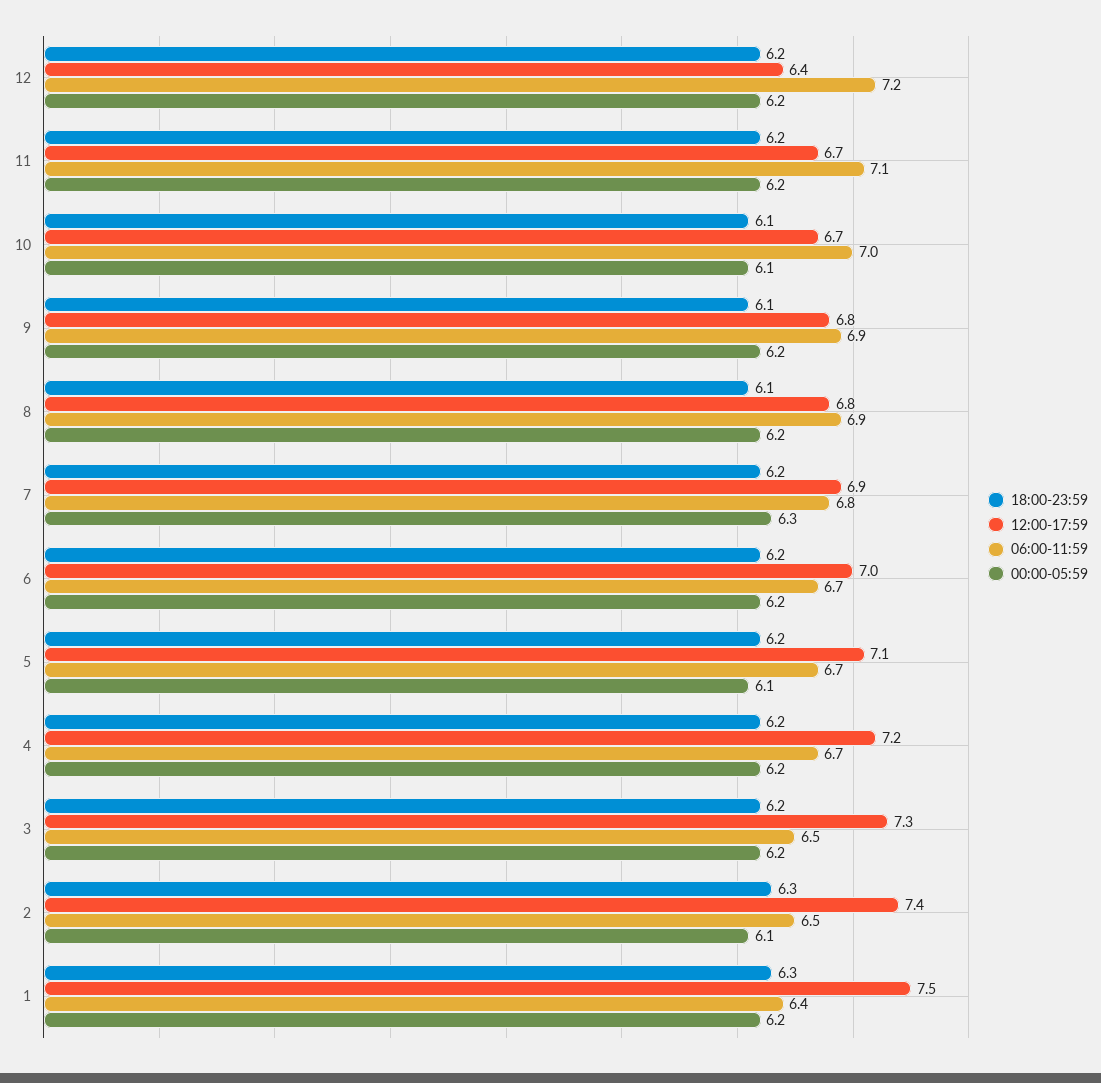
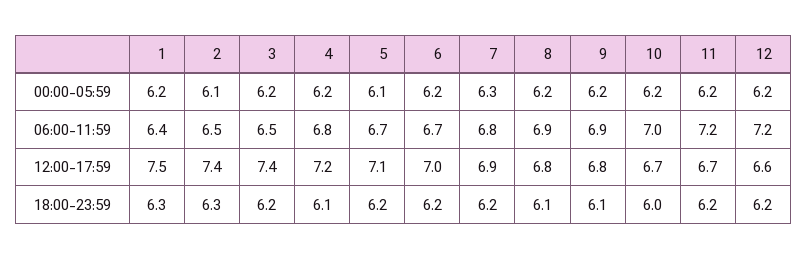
  {
    "18:00-23:59": {
      "12": 6.2,
      "11": 6.2,
-     "10": 6.1,
+     "10": 6,
      "9": 6.1,
      "8": 6.1,
      "7": 6.2,
      "6": 6.2,
      "5": 6.2,
-     "4": 6.2,
+     "4": 6.1,
      "3": 6.2,
      "2": 6.3,
      "1": 6.3
    },
    "12:00-17:59": {
-     "12": 6.4,
+     "12": 6.6,
      "11": 6.7,
      "10": 6.7,
      "9": 6.8,
      "8": 6.8,
      "7": 6.9,
      "6": 7,
      "5": 7.1,
      "4": 7.2,
-     "3": 7.3,
+     "3": 7.4,
      "2": 7.4,
      "1": 7.5
    },
    "06:00-11:59": {
      "12": 7.2,
-     "11": 7.1,
+     "11": 7.2,
      "10": 7,
      "9": 6.9,
      "8": 6.9,
      "7": 6.8,
      "6": 6.7,
      "5": 6.7,
-     "4": 6.7,
+     "4": 6.8,
      "3": 6.5,
      "2": 6.5,
      "1": 6.4
    },
    "00:00-05:59": {
      "12": 6.2,
      "11": 6.2,
-     "10": 6.1,
+     "10": 6.2,
      "9": 6.2,
      "8": 6.2,
      "7": 6.3,
      "6": 6.2,
      "5": 6.1,
      "4": 6.2,
      "3": 6.2,
      "2": 6.1,
      "1": 6.2
    }
  }

